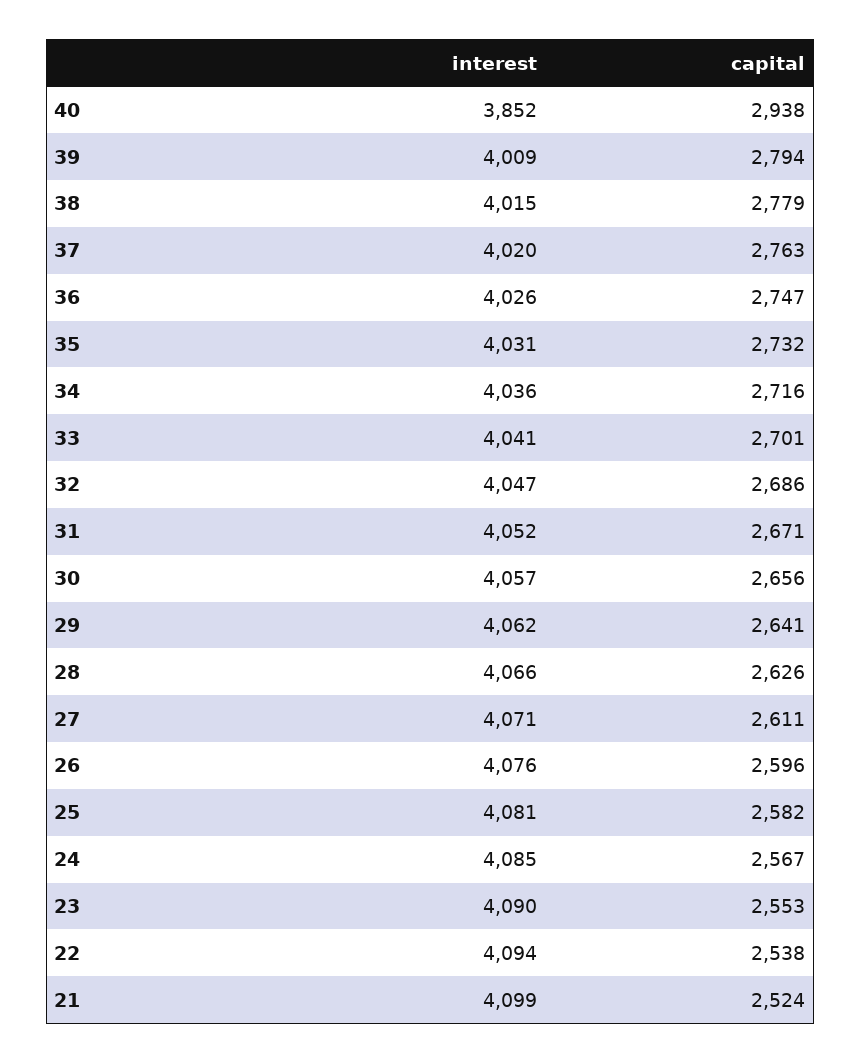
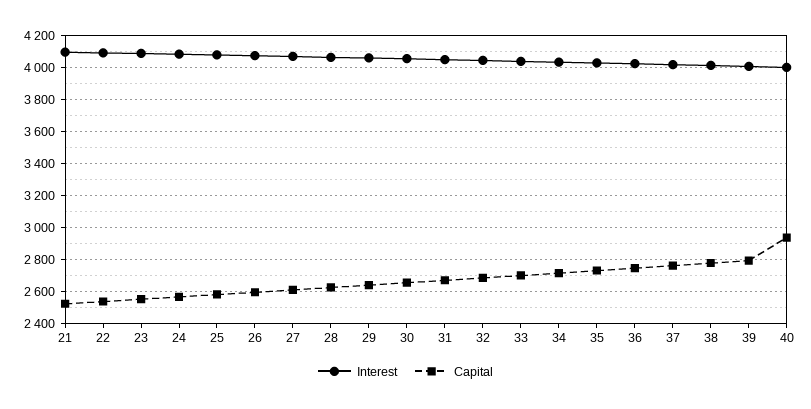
  {
    "interest": {
-     "40": 3852,
+     "40": 4000,
      "39": 4009,
      "38": 4015,
      "37": 4020,
      "36": 4026,
      "35": 4031,
      "34": 4036,
      "33": 4041,
      "32": 4047,
      "31": 4052,
      "30": 4057,
      "29": 4062,
      "28": 4066,
      "27": 4071,
      "26": 4076,
      "25": 4081,
      "24": 4085,
      "23": 4090,
      "22": 4094,
      "21": 4099
    },
    "capital": {
      "40": 2938,
      "39": 2794,
      "38": 2779,
      "37": 2763,
      "36": 2747,
      "35": 2732,
      "34": 2716,
      "33": 2701,
      "32": 2686,
      "31": 2671,
      "30": 2656,
      "29": 2641,
      "28": 2626,
      "27": 2611,
      "26": 2596,
      "25": 2582,
      "24": 2567,
      "23": 2553,
      "22": 2538,
      "21": 2524
    }
  }

